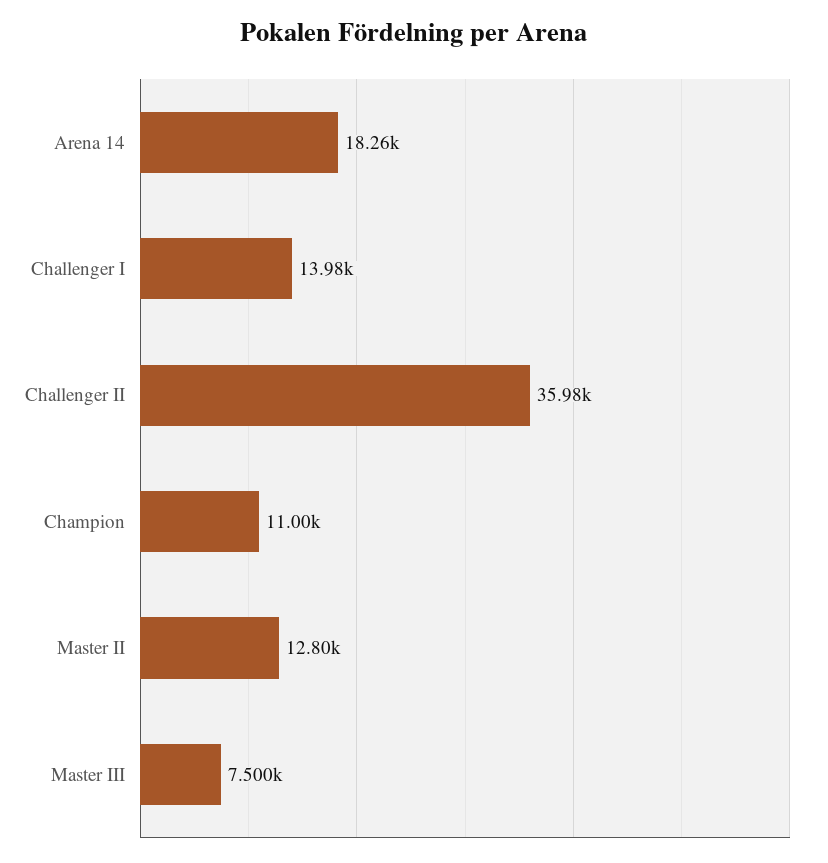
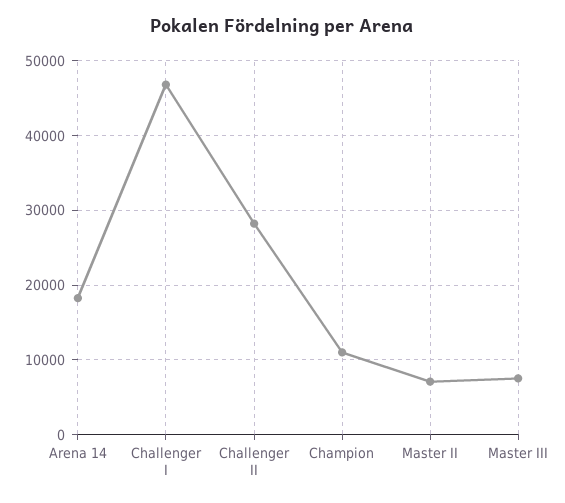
  {
    "Arena 14": 18260,
-   "Challenger I": 13980,
+   "Challenger I": 47000,
-   "Challenger II": 35980,
+   "Challenger II": 28000,
    "Champion": 11000,
-   "Master II": 12800,
+   "Master II": 7000,
    "Master III": 7500
  }

